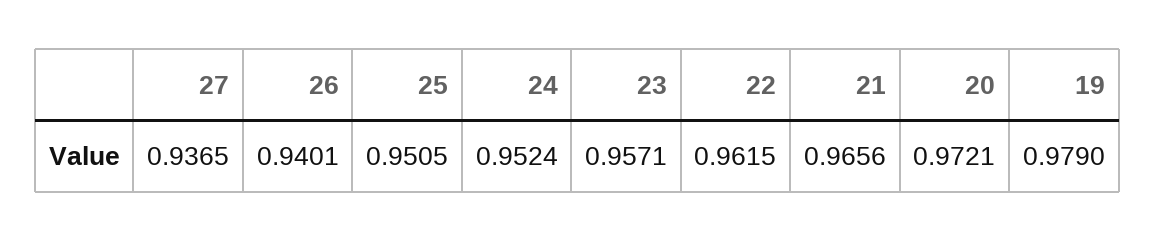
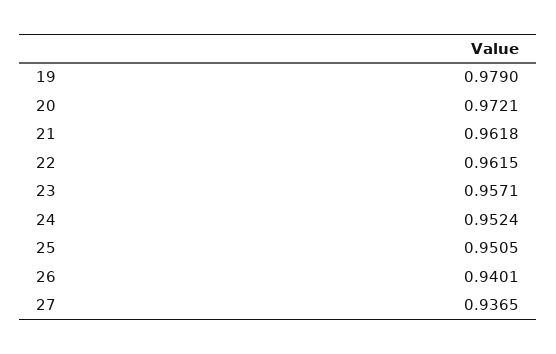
  {
    "27": 0.9365,
    "26": 0.9401,
    "25": 0.9505,
    "24": 0.9524,
    "23": 0.9571,
    "22": 0.9615,
-   "21": 0.9656,
+   "21": 0.9618,
    "20": 0.9721,
    "19": 0.979
  }

